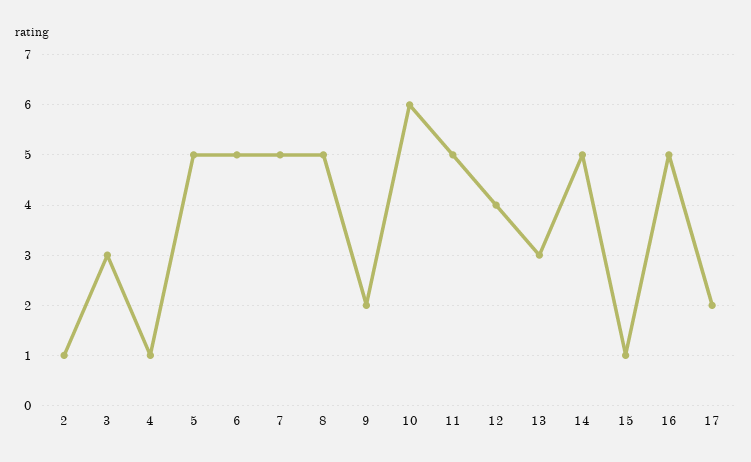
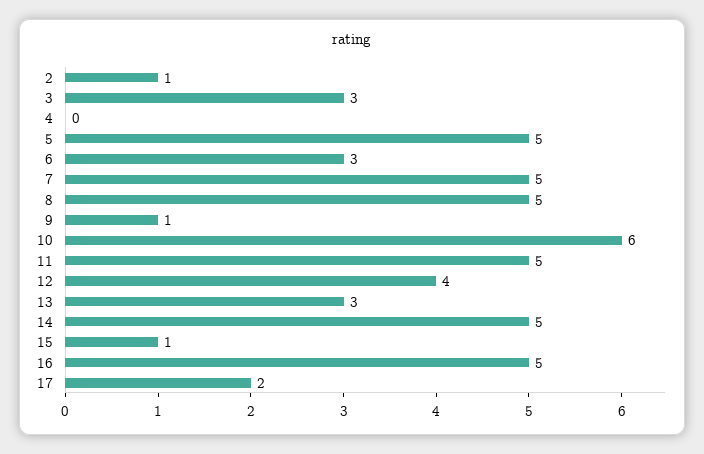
  {
    "2": 1,
    "3": 3,
-   "4": 1,
+   "4": 0,
    "5": 5,
-   "6": 5,
+   "6": 3,
    "7": 5,
    "8": 5,
-   "9": 2,
+   "9": 1,
    "10": 6,
    "11": 5,
    "12": 4,
    "13": 3,
    "14": 5,
    "15": 1,
    "16": 5,
    "17": 2
  }

